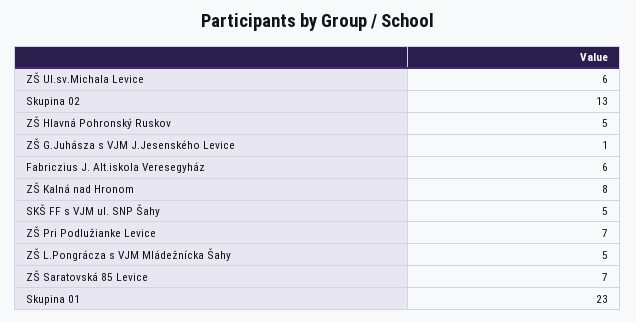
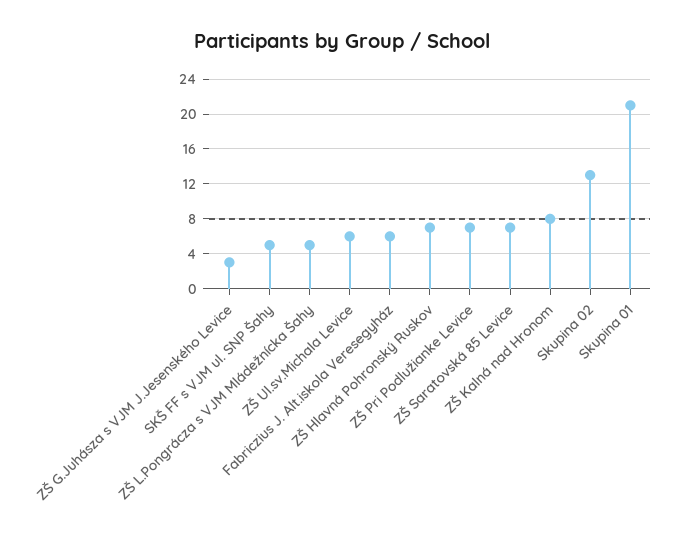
  {
    "ZŠ Ul.sv.Michala Levice": 6,
    "Skupina 02": 13,
-   "ZŠ Hlavná Pohronský Ruskov": 5,
+   "ZŠ Hlavná Pohronský Ruskov": 7,
-   "ZŠ G.Juhásza s VJM J.Jesenského Levice": 1,
+   "ZŠ G.Juhásza s VJM J.Jesenského Levice": 3,
    "Fabriczius J. Alt.iskola Veresegyház": 6,
    "ZŠ Kalná nad Hronom": 8,
    "SKŠ FF s VJM ul. SNP Šahy": 5,
    "ZŠ Pri Podlužianke Levice": 7,
    "ZŠ L.Pongrácza s VJM Mládežnícka Šahy": 5,
    "ZŠ Saratovská 85 Levice": 7,
-   "Skupina 01": 23
+   "Skupina 01": 21
  }

